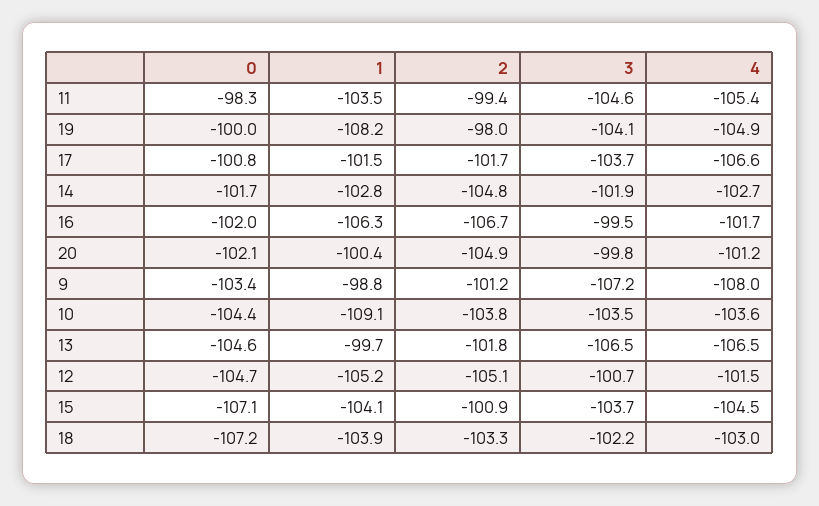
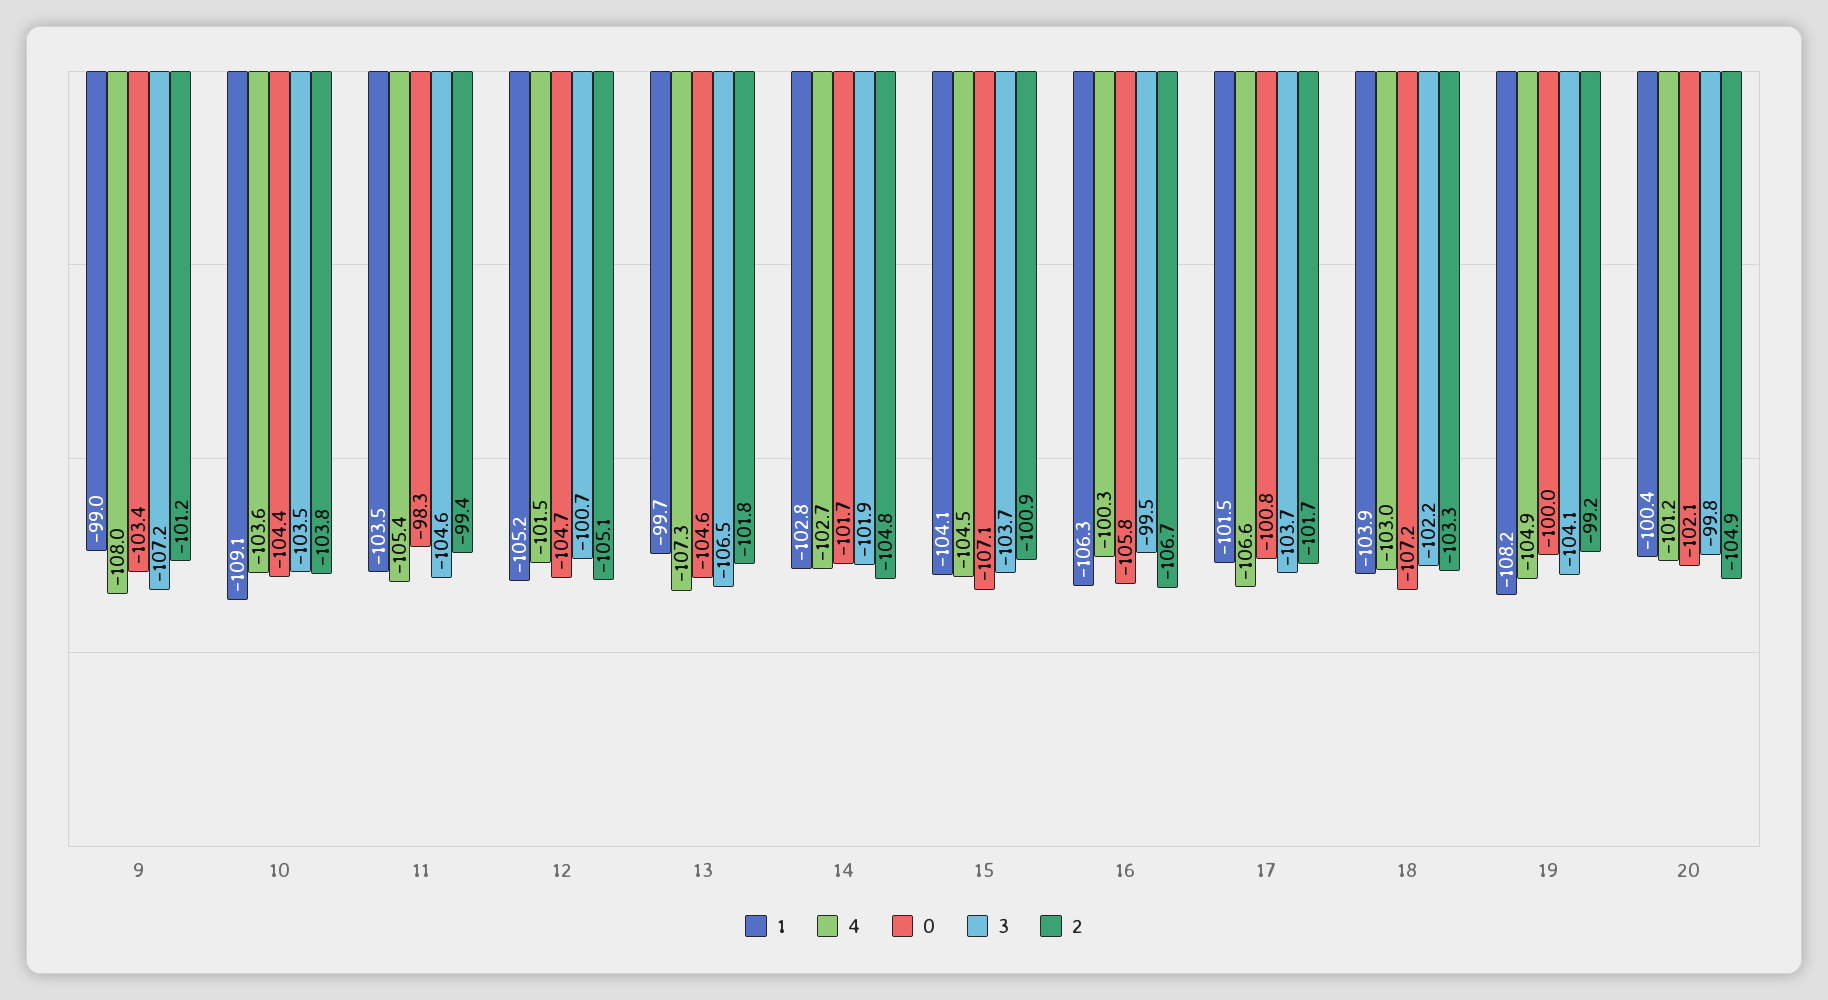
  {
    "0": {
      "11": -98.3,
      "19": -100,
      "17": -100.8,
      "14": -101.7,
-     "16": -102,
+     "16": -105.8,
      "20": -102.1,
      "9": -103.4,
      "10": -104.4,
      "13": -104.6,
      "12": -104.7,
      "15": -107.1,
      "18": -107.2
    },
    "1": {
      "11": -103.5,
      "19": -108.2,
      "17": -101.5,
      "14": -102.8,
      "16": -106.3,
      "20": -100.4,
-     "9": -98.8,
+     "9": -99,
      "10": -109.1,
      "13": -99.7,
      "12": -105.2,
      "15": -104.1,
      "18": -103.9
    },
    "2": {
      "11": -99.4,
-     "19": -98,
+     "19": -99.2,
      "17": -101.7,
      "14": -104.8,
      "16": -106.7,
      "20": -104.9,
      "9": -101.2,
      "10": -103.8,
      "13": -101.8,
      "12": -105.1,
      "15": -100.9,
      "18": -103.3
    },
    "3": {
      "11": -104.6,
      "19": -104.1,
      "17": -103.7,
      "14": -101.9,
      "16": -99.5,
      "20": -99.8,
      "9": -107.2,
      "10": -103.5,
      "13": -106.5,
      "12": -100.7,
      "15": -103.7,
      "18": -102.2
    },
    "4": {
      "11": -105.4,
      "19": -104.9,
      "17": -106.6,
      "14": -102.7,
-     "16": -101.7,
+     "16": -100.3,
      "20": -101.2,
      "9": -108,
      "10": -103.6,
-     "13": -106.5,
+     "13": -107.3,
      "12": -101.5,
      "15": -104.5,
      "18": -103
    }
  }

